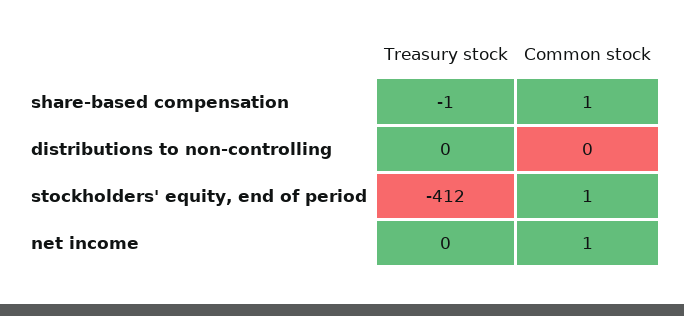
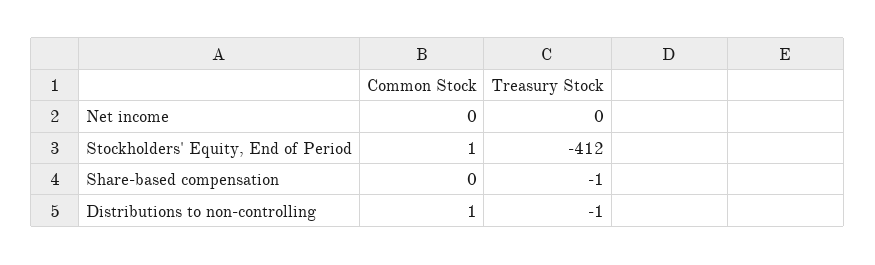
  {
    "Treasury stock": {
      "share-based compensation": -1,
-     "distributions to non-controlling": 0,
+     "distributions to non-controlling": -1,
      "stockholders' equity, end of period": -412,
      "net income": 0
    },
    "Common stock": {
-     "share-based compensation": 1,
+     "share-based compensation": 0,
-     "distributions to non-controlling": 0,
+     "distributions to non-controlling": 1,
      "stockholders' equity, end of period": 1,
-     "net income": 1
+     "net income": 0
    }
  }

